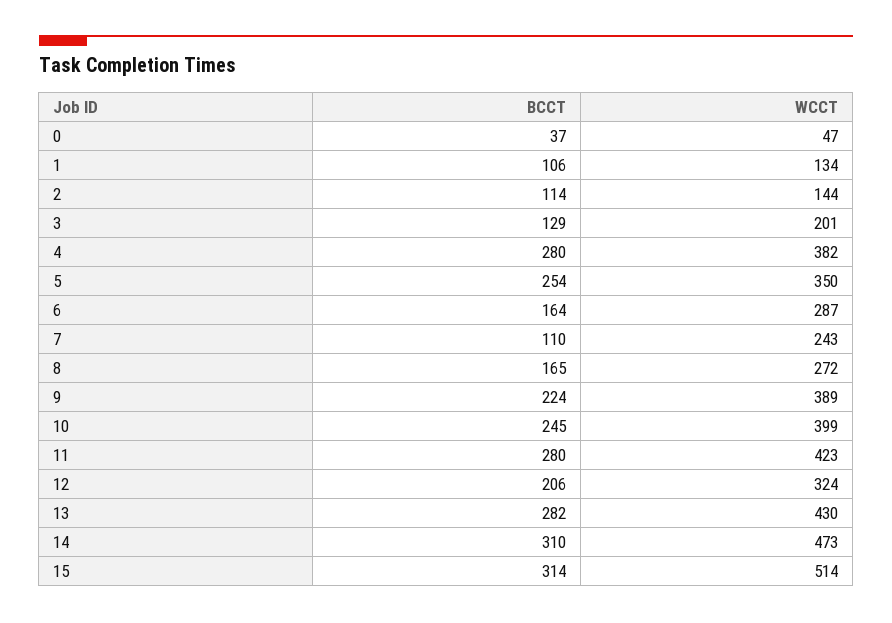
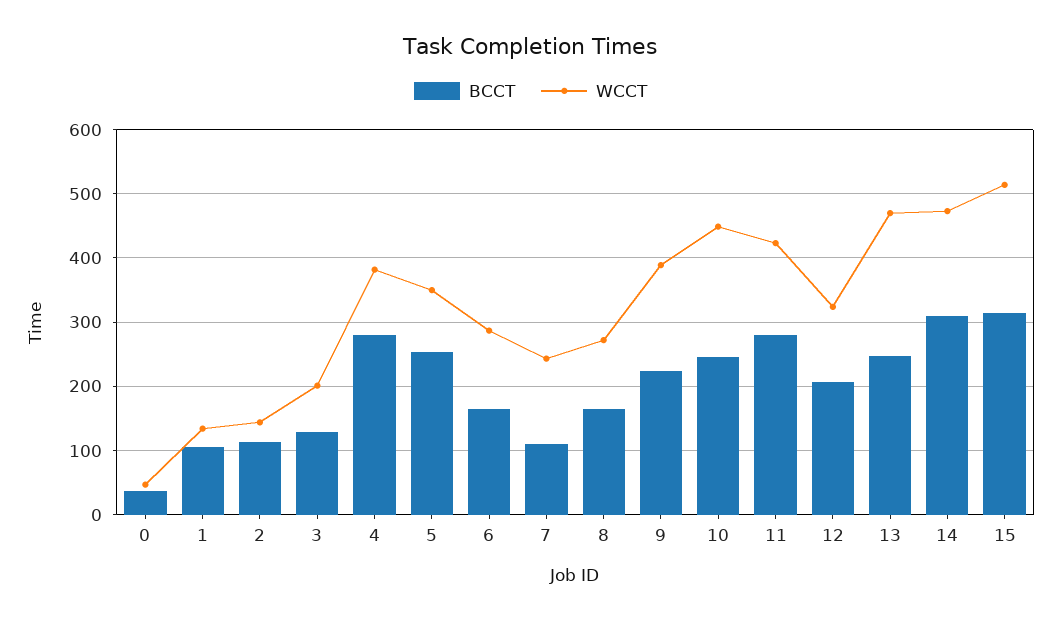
  {
    "BCCT": {
      "0": 37,
      "1": 106,
      "2": 114,
      "3": 129,
      "4": 280,
      "5": 254,
      "6": 164,
      "7": 110,
      "8": 165,
      "9": 224,
      "10": 245,
      "11": 280,
      "12": 206,
-     "13": 282,
+     "13": 250,
      "14": 310,
      "15": 314
    },
    "WCCT": {
      "0": 47,
      "1": 134,
      "2": 144,
      "3": 201,
      "4": 382,
      "5": 350,
      "6": 287,
      "7": 243,
      "8": 272,
      "9": 389,
-     "10": 399,
+     "10": 450,
      "11": 423,
      "12": 324,
-     "13": 430,
+     "13": 470,
      "14": 473,
      "15": 514
    }
  }

